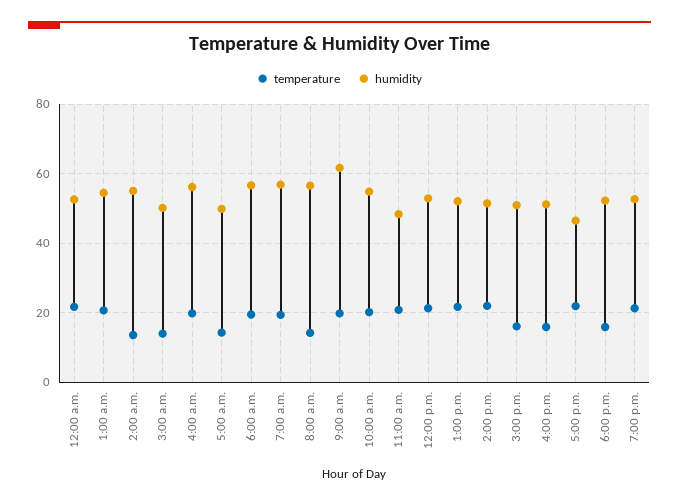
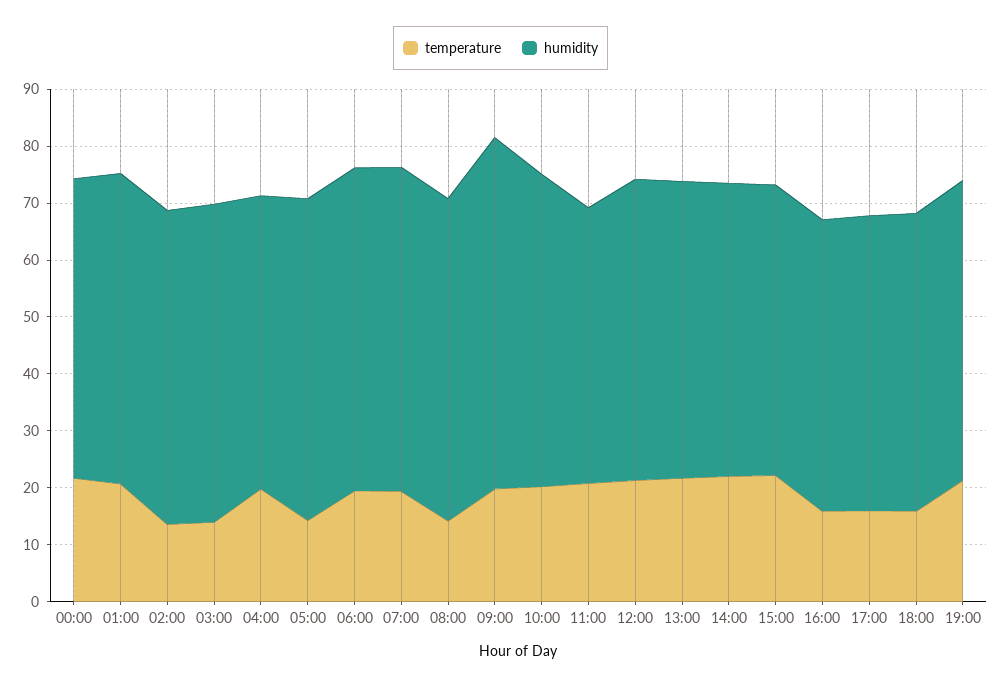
  {
    "temperature": {
      "12:00 a.m.": 22,
      "1:00 a.m.": 20,
      "2:00 a.m.": 14,
      "3:00 a.m.": 14,
      "4:00 a.m.": 20,
      "5:00 a.m.": 14,
      "6:00 a.m.": 20,
      "7:00 a.m.": 20,
      "8:00 a.m.": 14,
      "9:00 a.m.": 20,
      "10:00 a.m.": 20,
      "11:00 a.m.": 20,
      "12:00 p.m.": 22,
      "1:00 p.m.": 22,
      "2:00 p.m.": 22,
-     "3:00 p.m.": 16,
+     "3:00 p.m.": 22,
      "4:00 p.m.": 16,
-     "5:00 p.m.": 22,
+     "5:00 p.m.": 16,
      "6:00 p.m.": 16,
      "7:00 p.m.": 22
    },
    "humidity": {
      "12:00 a.m.": 52,
      "1:00 a.m.": 54,
      "2:00 a.m.": 56,
-     "3:00 a.m.": 50,
+     "3:00 a.m.": 56,
-     "4:00 a.m.": 56,
+     "4:00 a.m.": 52,
-     "5:00 a.m.": 50,
+     "5:00 a.m.": 56,
      "6:00 a.m.": 56,
      "7:00 a.m.": 56,
      "8:00 a.m.": 56,
      "9:00 a.m.": 62,
      "10:00 a.m.": 54,
      "11:00 a.m.": 48,
      "12:00 p.m.": 52,
      "1:00 p.m.": 52,
      "2:00 p.m.": 52,
      "3:00 p.m.": 52,
      "4:00 p.m.": 52,
-     "5:00 p.m.": 46,
+     "5:00 p.m.": 52,
      "6:00 p.m.": 52,
      "7:00 p.m.": 52
    }
  }

